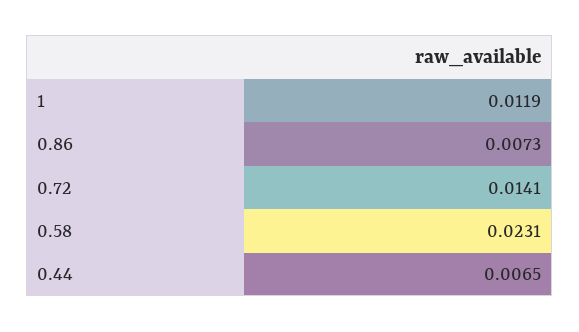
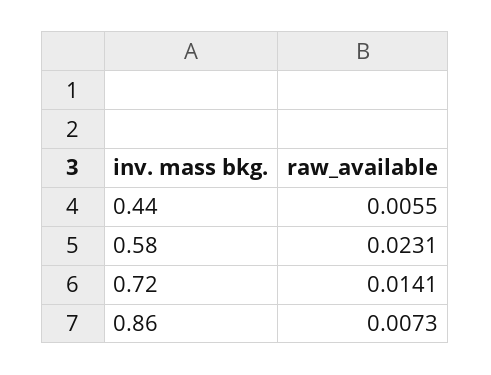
  {
-   "1": 0.0119,
    "0.86": 0.0073,
    "0.72": 0.0141,
    "0.58": 0.0231,
-   "0.44": 0.0065
+   "0.44": 0.0055
  }

